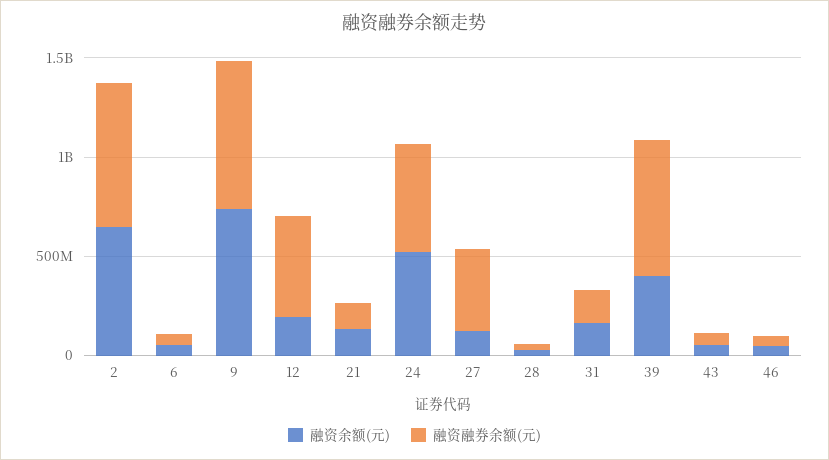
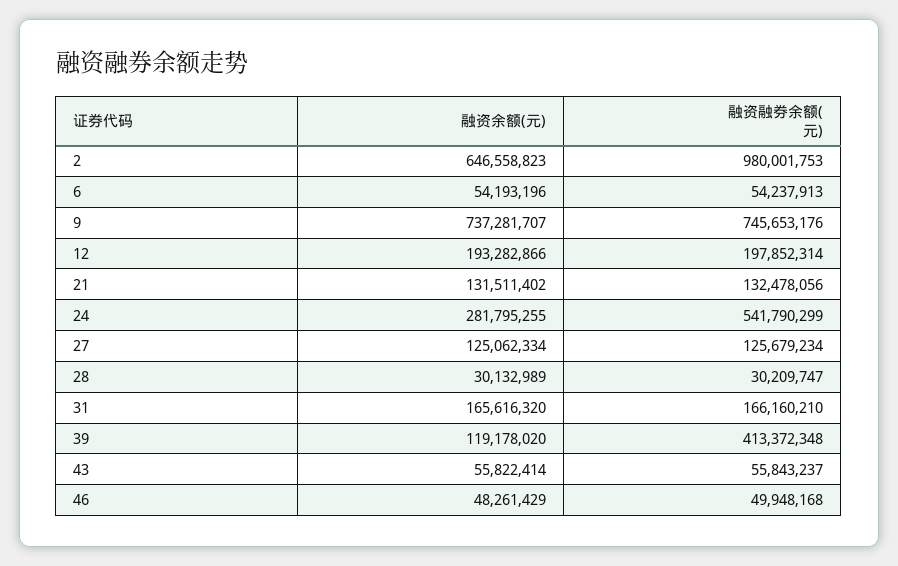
  {
    "融资余额(元)": {
      "2": 646558823,
      "6": 54193196,
      "9": 737281707,
      "12": 193282866,
      "21": 131511402,
-     "24": 500000000,
+     "24": 281795255,
      "27": 125062334,
      "28": 30132989,
      "31": 165616320,
-     "39": 400000000,
+     "39": 119178020,
      "43": 55822414,
      "46": 48261429
    },
    "融资融券余额(元)": {
-     "2": 700000000,
+     "2": 980001753,
      "6": 54237913,
      "9": 745653176,
-     "12": 500000000,
+     "12": 197852314,
      "21": 132478056,
      "24": 541790299,
-     "27": 400000000,
+     "27": 125679234,
      "28": 30209747,
      "31": 166160210,
-     "39": 700000000,
+     "39": 413372348,
      "43": 55843237,
      "46": 49948168
    }
  }

